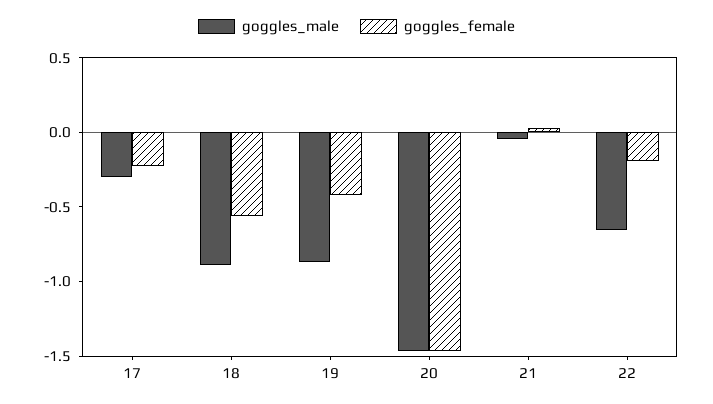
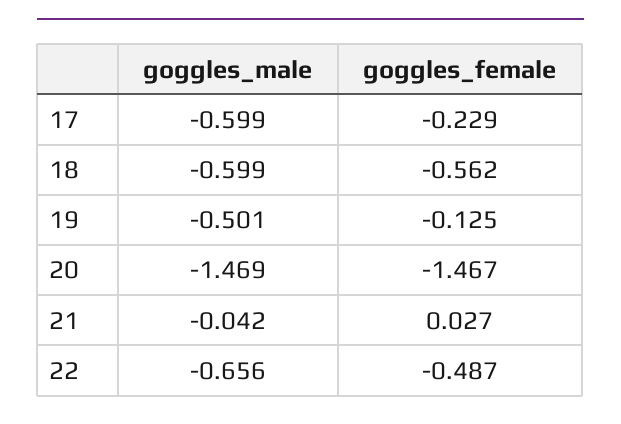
  {
    "goggles_male": {
-     "17": -0.3,
+     "17": -0.599,
-     "18": -0.9,
+     "18": -0.599,
-     "19": -0.9,
+     "19": -0.501,
      "20": -1.469,
      "21": -0.042,
      "22": -0.656
    },
    "goggles_female": {
      "17": -0.229,
      "18": -0.562,
-     "19": -0.4,
+     "19": -0.125,
      "20": -1.467,
      "21": 0.027,
-     "22": -0.2
+     "22": -0.487
    }
  }

